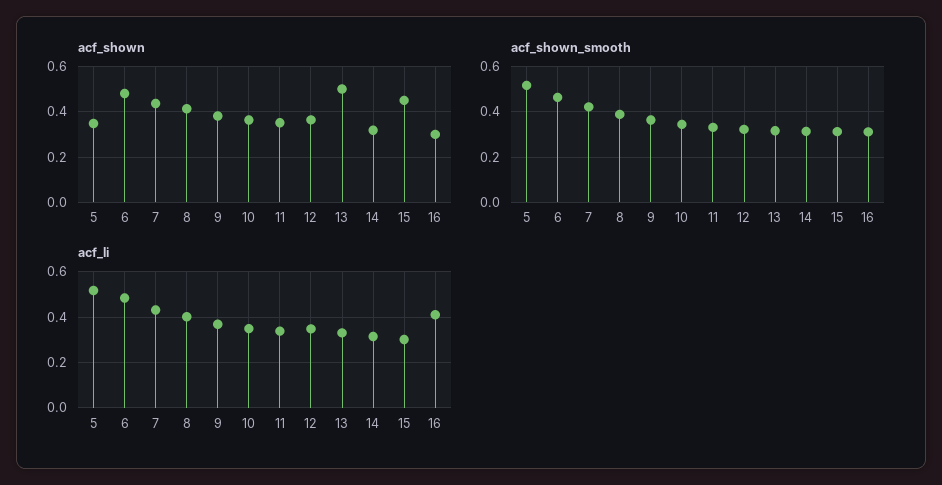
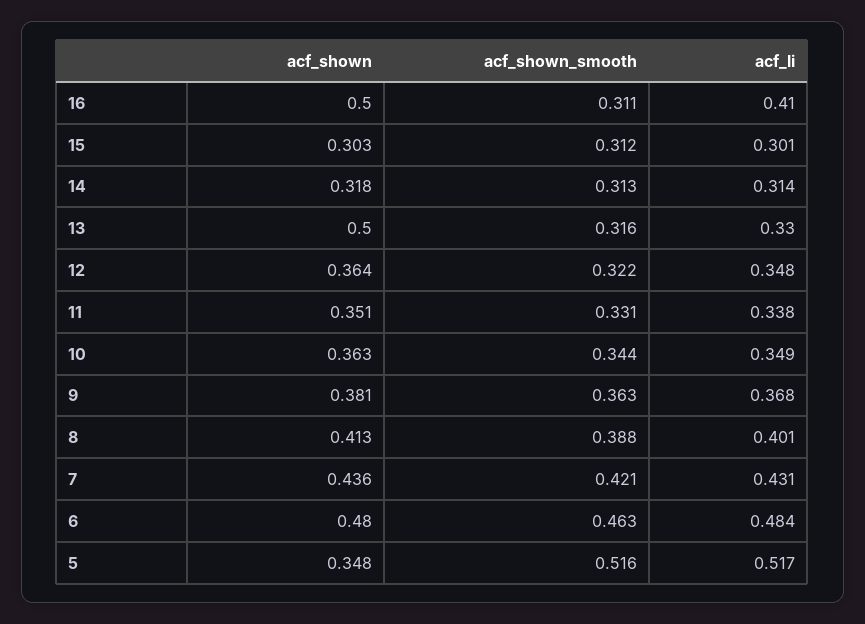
  {
    "acf_shown": {
      "5": 0.348,
      "6": 0.48,
      "7": 0.436,
      "8": 0.413,
      "9": 0.381,
      "10": 0.363,
      "11": 0.351,
      "12": 0.364,
      "13": 0.5,
      "14": 0.318,
-     "15": 0.45,
+     "15": 0.303,
-     "16": 0.3
+     "16": 0.5
    },
    "acf_shown_smooth": {
      "5": 0.516,
      "6": 0.463,
      "7": 0.421,
      "8": 0.388,
      "9": 0.363,
      "10": 0.344,
      "11": 0.331,
      "12": 0.322,
      "13": 0.316,
      "14": 0.313,
      "15": 0.312,
      "16": 0.311
    },
    "acf_li": {
      "5": 0.517,
      "6": 0.484,
      "7": 0.431,
      "8": 0.401,
      "9": 0.368,
      "10": 0.349,
      "11": 0.338,
      "12": 0.348,
      "13": 0.33,
      "14": 0.314,
      "15": 0.301,
      "16": 0.41
    }
  }

